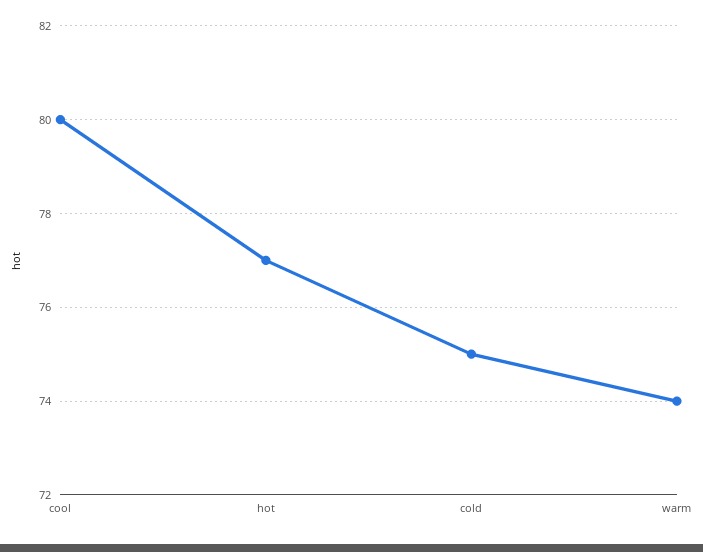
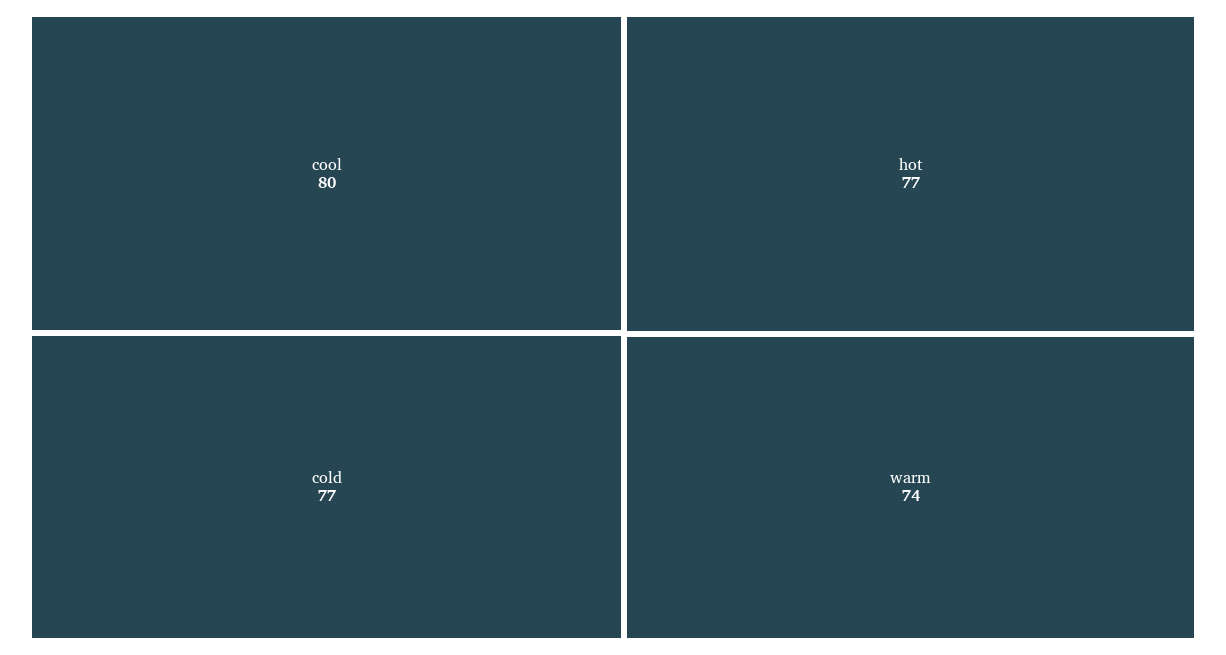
  {
    "cool": 80,
    "hot": 77,
-   "cold": 75,
+   "cold": 77,
    "warm": 74
  }

